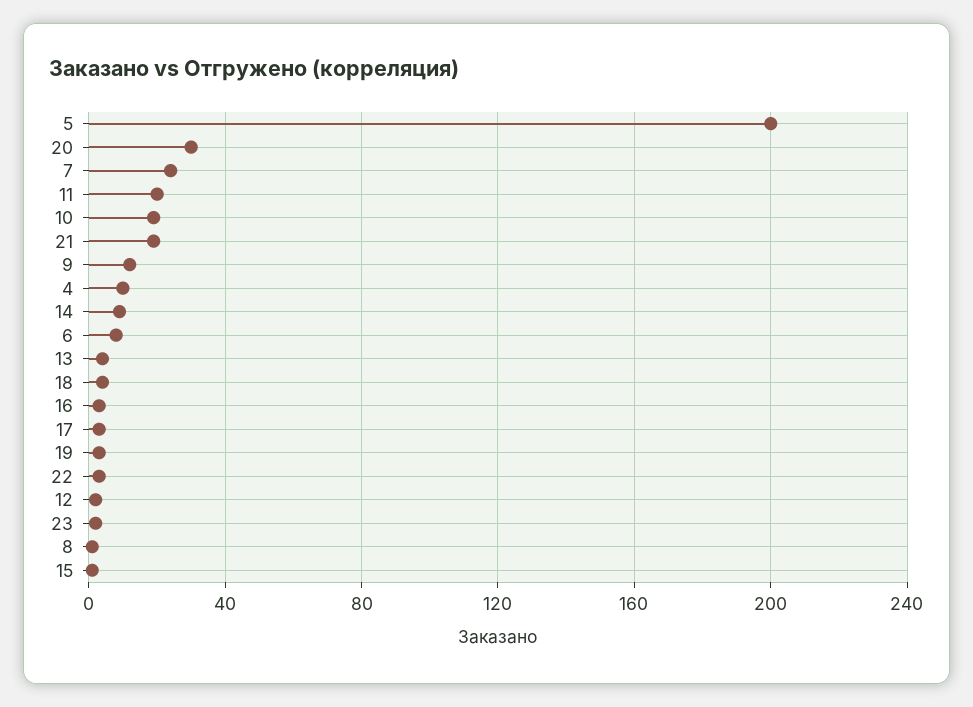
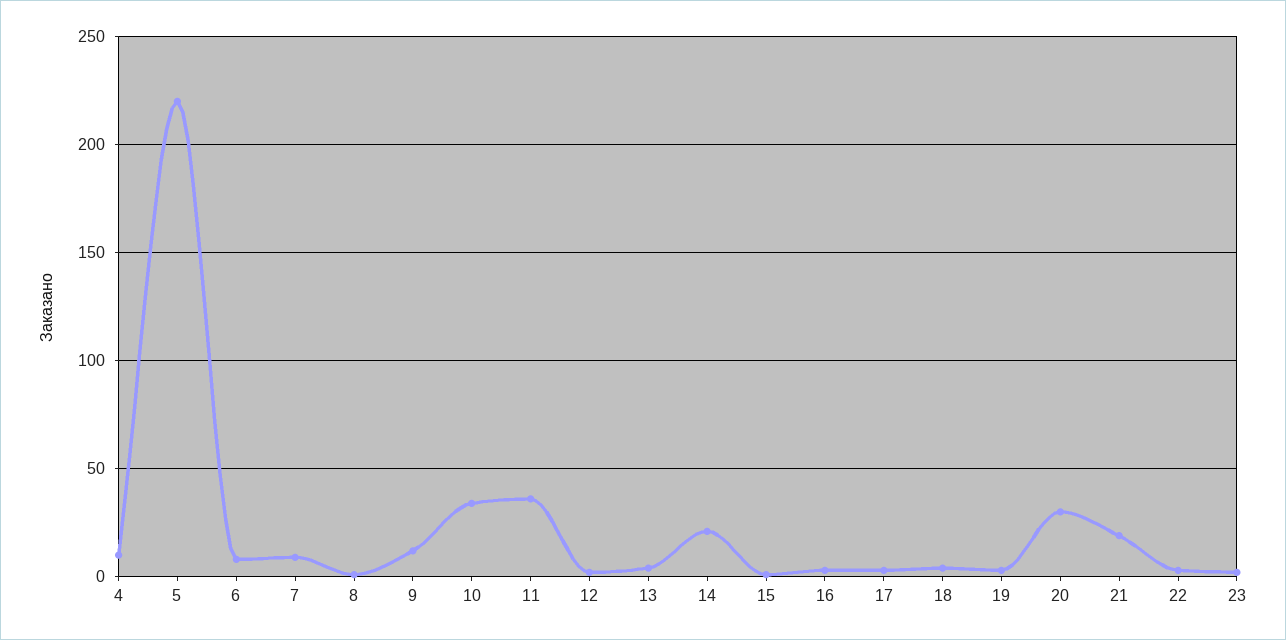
  {
-   "5": 200,
+   "5": 220,
    "20": 30,
-   "7": 25,
+   "7": 10,
-   "11": 20,
+   "11": 35,
-   "10": 20,
+   "10": 35,
    "21": 20,
    "9": 10,
    "4": 10,
-   "14": 10,
+   "14": 20,
    "6": 10,
    "13": 5,
    "18": 5,
    "16": 5,
    "17": 5,
    "19": 5,
    "22": 5,
    "12": 0,
    "23": 0,
    "8": 0,
    "15": 0
  }

